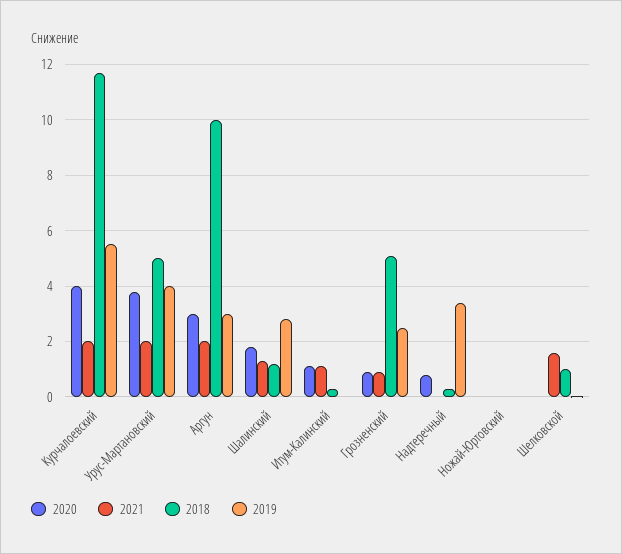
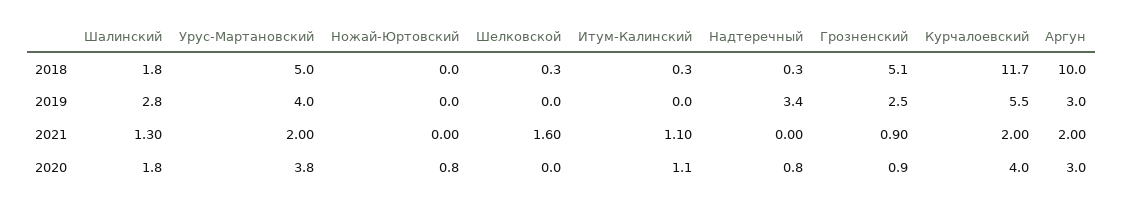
  {
    "2020": {
      "Курчалоевский": 4,
      "Урус-Мартановский": 3.8,
      "Аргун": 3,
      "Шалинский": 1.8,
      "Итум-Калинский": 1.1,
      "Грозненский": 0.9,
      "Надтеречный": 0.8,
-     "Ножай-Юртовский": 0,
+     "Ножай-Юртовский": 0.8,
      "Шелковской": 0
    },
    "2021": {
      "Курчалоевский": 2,
      "Урус-Мартановский": 2,
      "Аргун": 2,
      "Шалинский": 1.3,
      "Итум-Калинский": 1.1,
      "Грозненский": 0.9,
      "Надтеречный": 0,
      "Ножай-Юртовский": 0,
      "Шелковской": 1.6
    },
    "2018": {
      "Курчалоевский": 11.7,
      "Урус-Мартановский": 5,
      "Аргун": 10,
-     "Шалинский": 1.25,
+     "Шалинский": 1.8,
      "Итум-Калинский": 0.3,
      "Грозненский": 5.1,
      "Надтеречный": 0.3,
      "Ножай-Юртовский": 0,
-     "Шелковской": 1
+     "Шелковской": 0.3
    },
    "2019": {
      "Курчалоевский": 5.5,
      "Урус-Мартановский": 4,
      "Аргун": 3,
      "Шалинский": 2.8,
      "Итум-Калинский": 0,
      "Грозненский": 2.5,
      "Надтеречный": 3.4,
      "Ножай-Юртовский": 0,
      "Шелковской": 0
    }
  }

